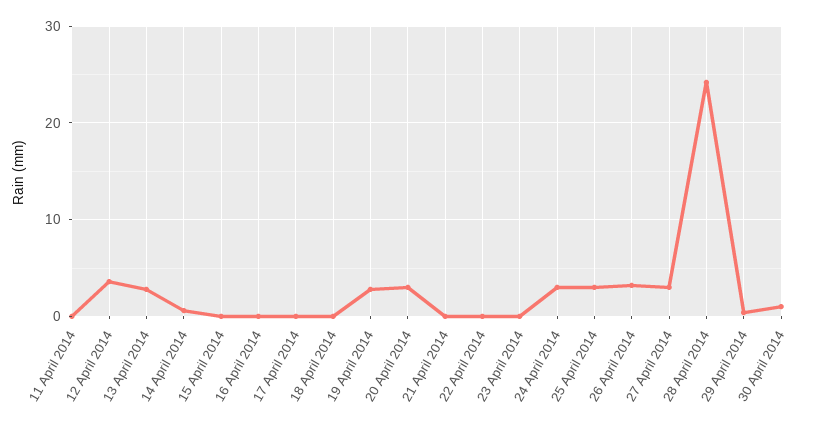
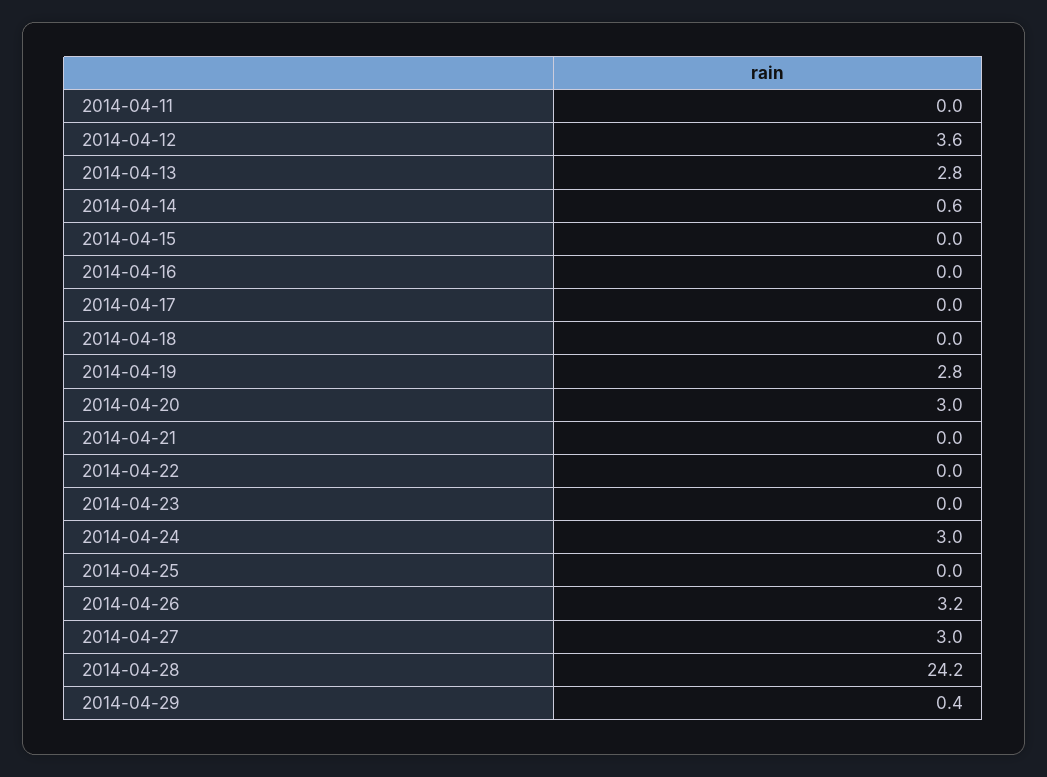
  {
    "11 April 2014": 0,
    "12 April 2014": 3.6,
    "13 April 2014": 2.8,
    "14 April 2014": 0.6,
    "15 April 2014": 0,
    "16 April 2014": 0,
    "17 April 2014": 0,
    "18 April 2014": 0,
    "19 April 2014": 2.8,
    "20 April 2014": 3,
    "21 April 2014": 0,
    "22 April 2014": 0,
    "23 April 2014": 0,
    "24 April 2014": 3,
-   "25 April 2014": 3,
+   "25 April 2014": 0,
    "26 April 2014": 3.2,
    "27 April 2014": 3,
    "28 April 2014": 24.2,
-   "29 April 2014": 0.4,
+   "29 April 2014": 0.4
-   "30 April 2014": 1
  }

